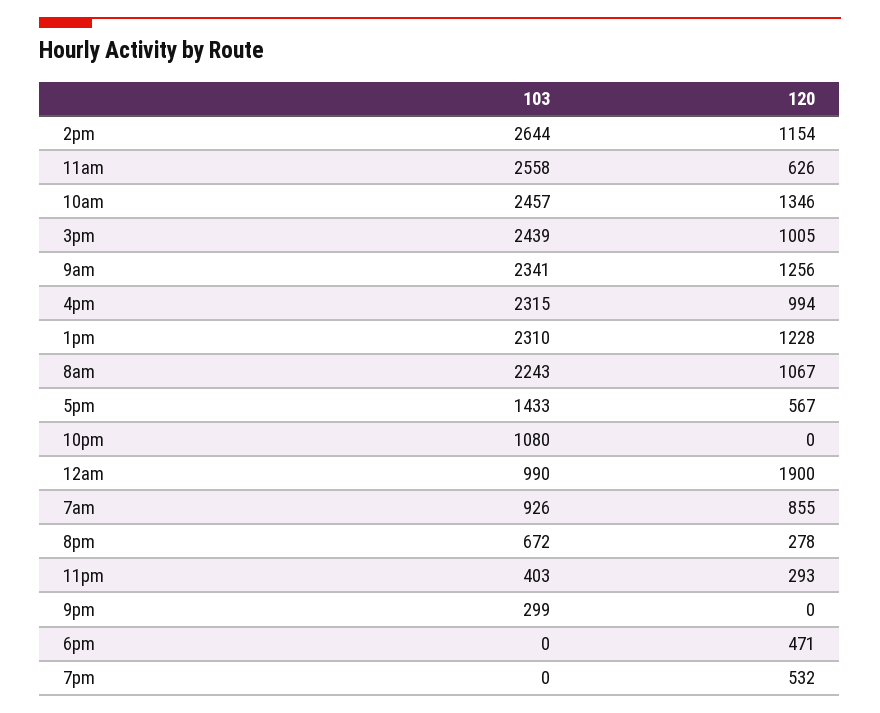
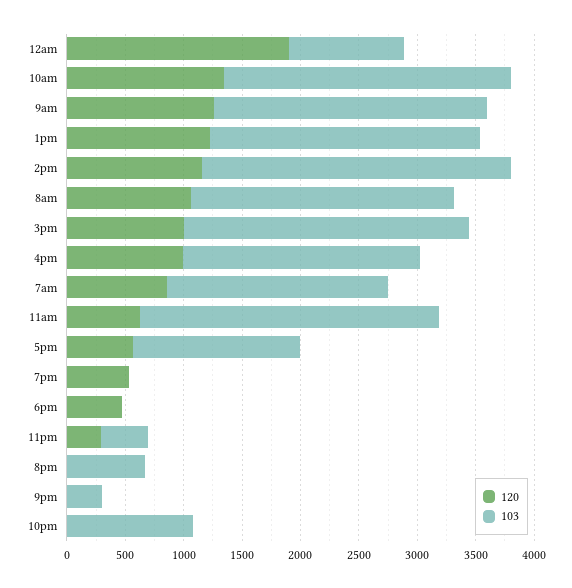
  {
    "103": {
      "2pm": 2644,
      "11am": 2558,
      "10am": 2457,
      "3pm": 2439,
      "9am": 2341,
-     "4pm": 2315,
+     "4pm": 2000,
      "1pm": 2310,
      "8am": 2243,
      "5pm": 1433,
      "10pm": 1080,
      "12am": 990,
-     "7am": 926,
+     "7am": 1900,
      "8pm": 672,
      "11pm": 403,
      "9pm": 299,
      "6pm": 0,
      "7pm": 0
    },
    "120": {
      "2pm": 1154,
      "11am": 626,
      "10am": 1346,
      "3pm": 1005,
      "9am": 1256,
      "4pm": 994,
      "1pm": 1228,
      "8am": 1067,
      "5pm": 567,
      "10pm": 0,
      "12am": 1900,
      "7am": 855,
-     "8pm": 278,
+     "8pm": 0,
      "11pm": 293,
      "9pm": 0,
      "6pm": 471,
      "7pm": 532
    }
  }

